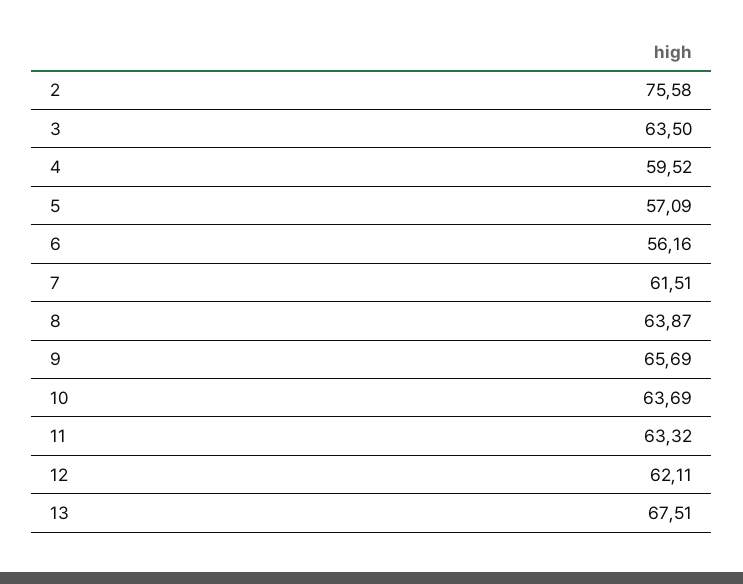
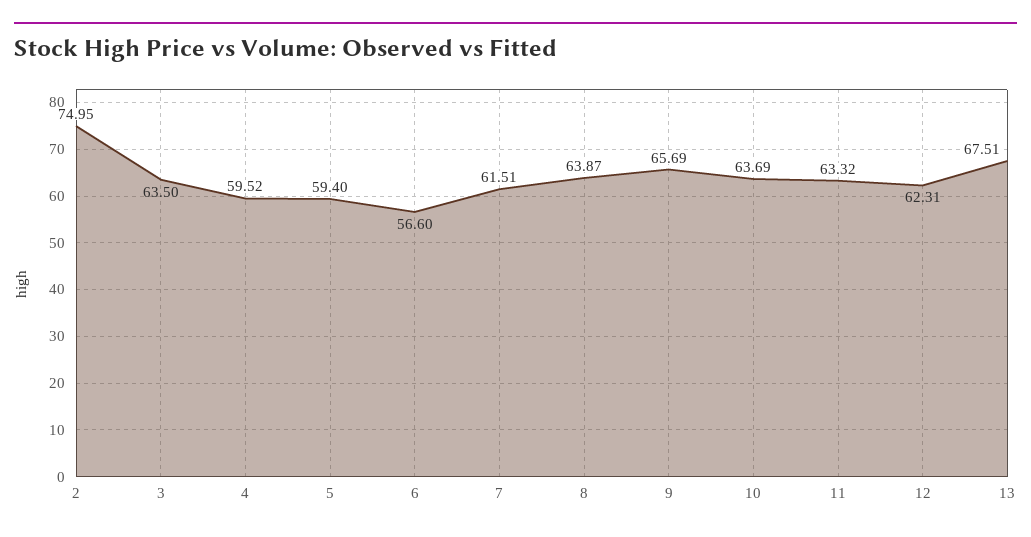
  {
-   "2": 75.58,
+   "2": 74.95,
    "3": 63.5,
    "4": 59.52,
-   "5": 57.09,
+   "5": 59.4,
-   "6": 56.16,
+   "6": 56.6,
    "7": 61.51,
    "8": 63.87,
    "9": 65.69,
    "10": 63.69,
    "11": 63.32,
-   "12": 62.11,
+   "12": 62.31,
    "13": 67.51
  }

